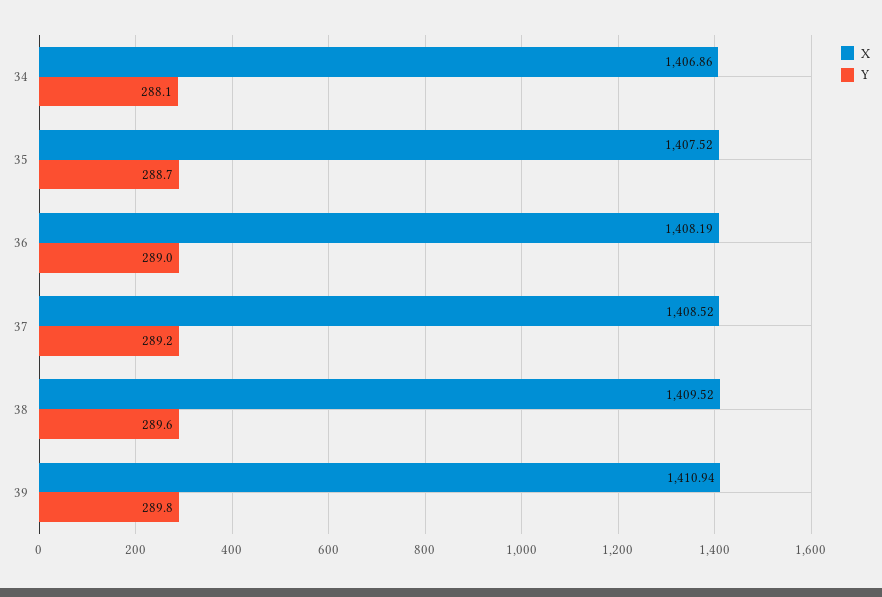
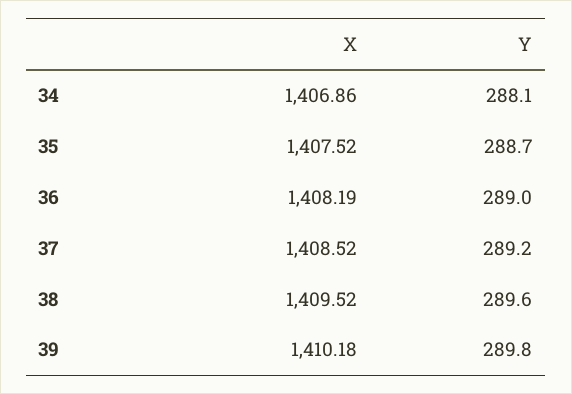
  {
    "X": {
      "34": 1406.86,
      "35": 1407.52,
      "36": 1408.19,
      "37": 1408.52,
      "38": 1409.52,
-     "39": 1410.94
+     "39": 1410.18
    },
    "Y": {
      "34": 288.1,
      "35": 288.7,
      "36": 289,
      "37": 289.2,
      "38": 289.6,
      "39": 289.8
    }
  }

